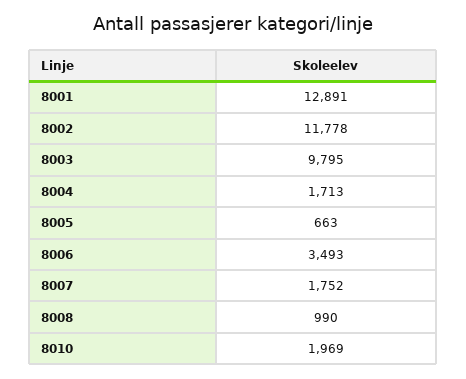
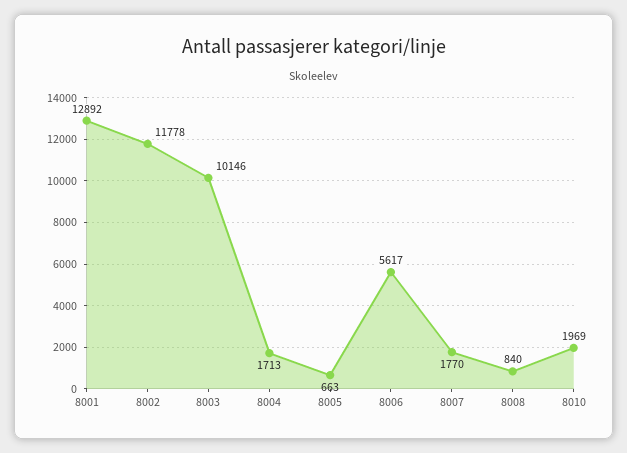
  {
-   "8001": 12891,
+   "8001": 12892,
    "8002": 11778,
-   "8003": 9795,
+   "8003": 10146,
    "8004": 1713,
    "8005": 663,
-   "8006": 3493,
+   "8006": 5617,
-   "8007": 1752,
+   "8007": 1770,
-   "8008": 990,
+   "8008": 840,
    "8010": 1969
  }

